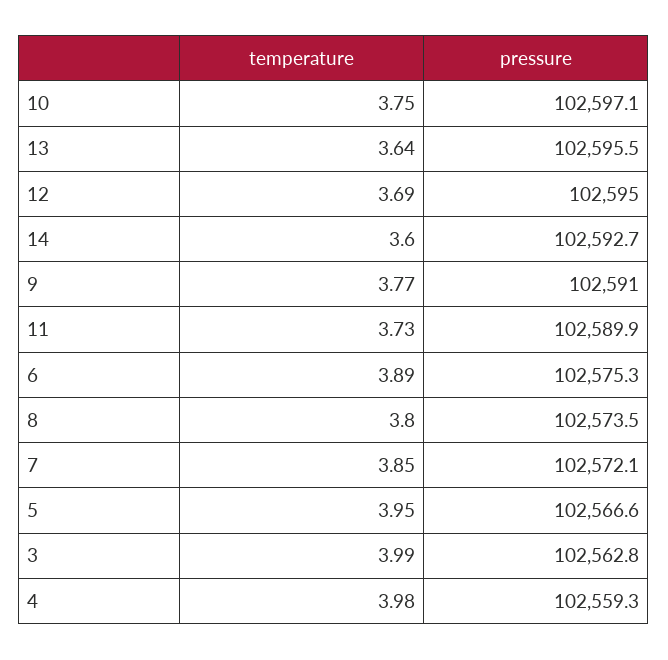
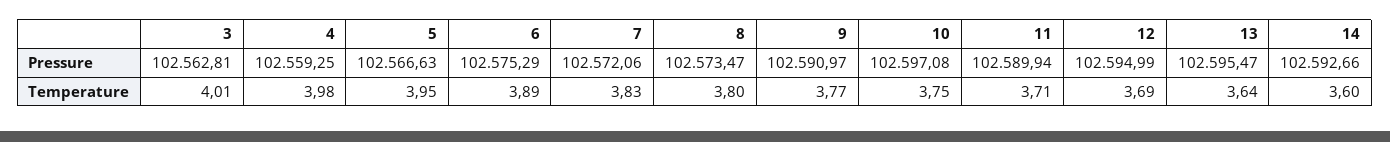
  {
    "temperature": {
      "10": 3.75,
      "13": 3.64,
      "12": 3.69,
      "14": 3.6,
      "9": 3.77,
-     "11": 3.73,
+     "11": 3.71,
      "6": 3.89,
      "8": 3.8,
-     "7": 3.85,
+     "7": 3.83,
      "5": 3.95,
-     "3": 3.99,
+     "3": 4.01,
      "4": 3.98
    },
    "pressure": {
      "10": 102597.08,
      "13": 102595.47,
      "12": 102594.99,
      "14": 102592.66,
      "9": 102590.97,
      "11": 102589.94,
      "6": 102575.29,
      "8": 102573.47,
      "7": 102572.06,
      "5": 102566.63,
      "3": 102562.81,
      "4": 102559.25
    }
  }

